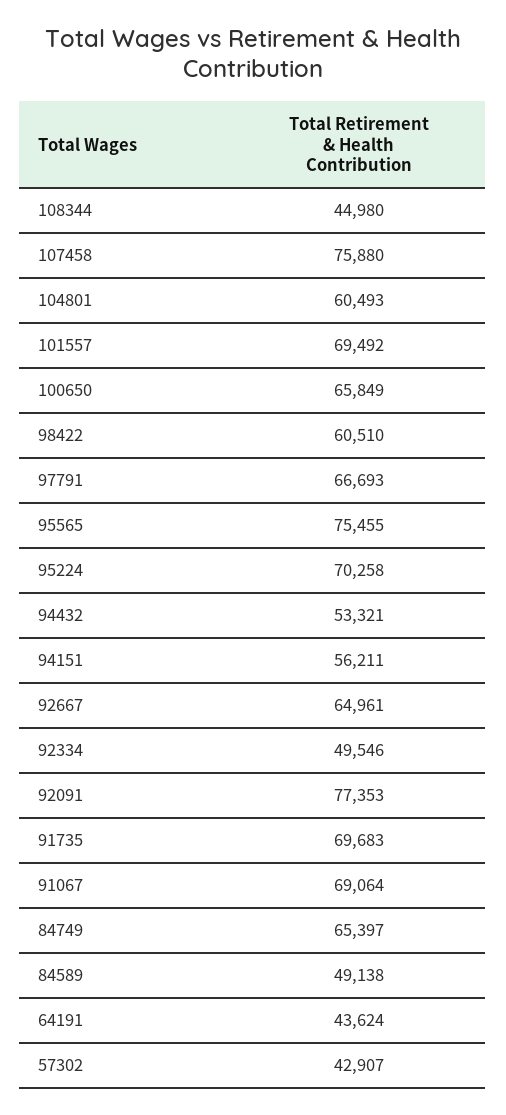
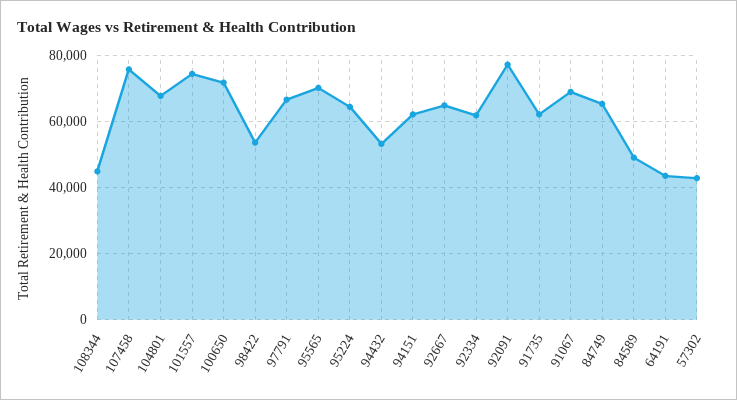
  {
    "108344": 44980,
    "107458": 75880,
-   "104801": 60493,
+   "104801": 68000,
-   "101557": 69492,
+   "101557": 74000,
-   "100650": 65849,
+   "100650": 72000,
-   "98422": 60510,
+   "98422": 54000,
    "97791": 66693,
-   "95565": 75455,
+   "95565": 70000,
-   "95224": 70258,
+   "95224": 64000,
    "94432": 53321,
-   "94151": 56211,
+   "94151": 62000,
    "92667": 64961,
-   "92334": 49546,
+   "92334": 62000,
    "92091": 77353,
-   "91735": 69683,
+   "91735": 62000,
    "91067": 69064,
    "84749": 65397,
    "84589": 49138,
    "64191": 43624,
    "57302": 42907
  }

